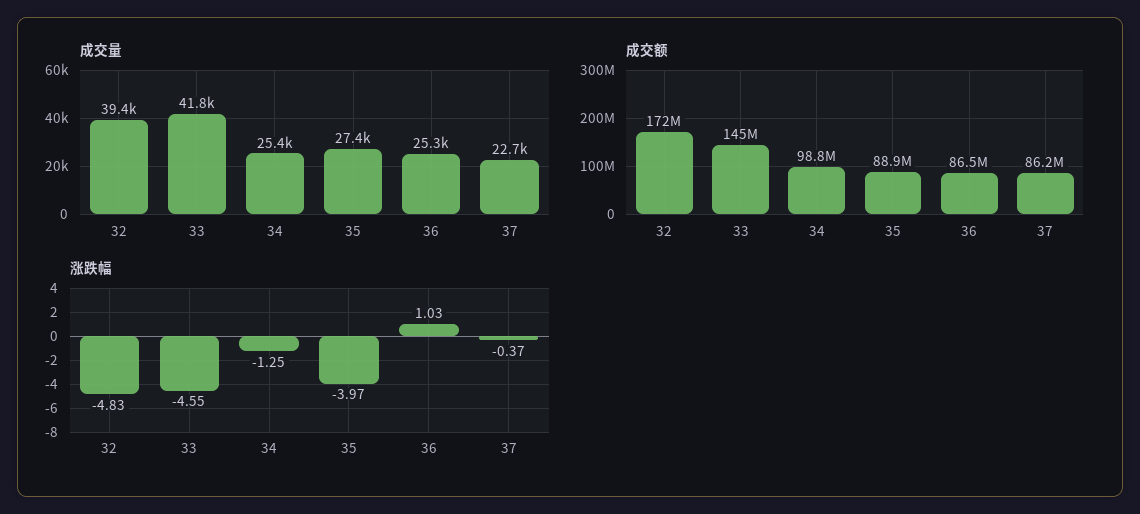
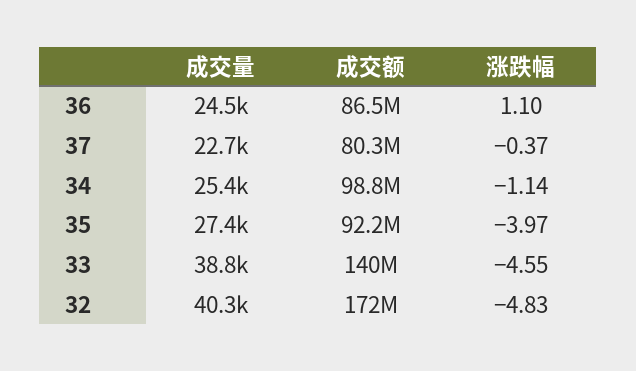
  {
    "成交量": {
-     "32": 39400,
+     "32": 40300,
-     "33": 41800,
+     "33": 38800,
      "34": 25400,
      "35": 27400,
-     "36": 25300,
+     "36": 24500,
      "37": 22700
    },
    "成交额": {
      "32": 172000000,
-     "33": 145000000,
+     "33": 140000000,
      "34": 98800000,
-     "35": 88900000,
+     "35": 92200000,
      "36": 86500000,
-     "37": 86200000
+     "37": 80300000
    },
    "涨跌幅": {
      "32": -4.83,
      "33": -4.55,
-     "34": -1.25,
+     "34": -1.14,
      "35": -3.97,
-     "36": 1.03,
+     "36": 1.1,
      "37": -0.37
    }
  }

